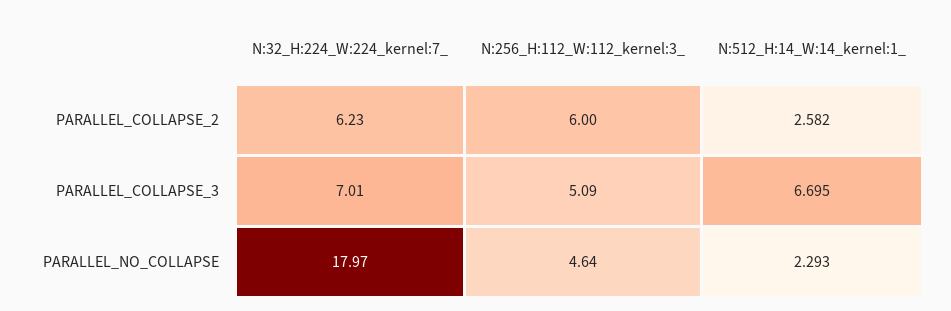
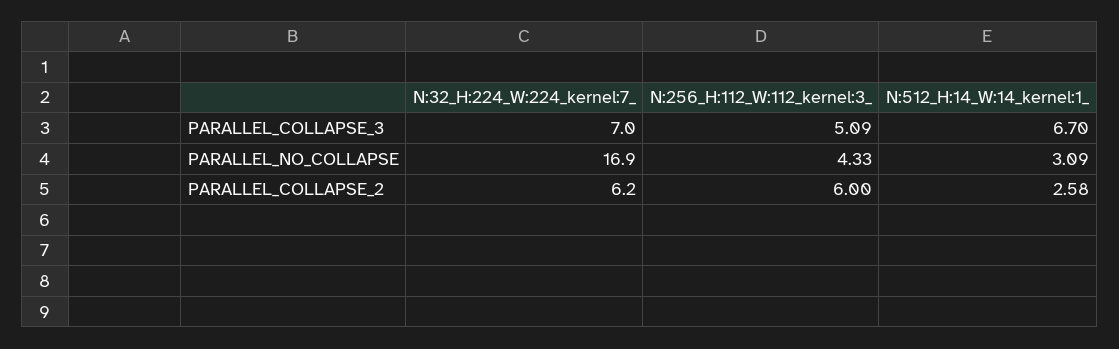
  {
    "N:32_H:224_W:224_kernel:7_": {
      "PARALLEL_COLLAPSE_2": 6.23,
      "PARALLEL_COLLAPSE_3": 7.01,
-     "PARALLEL_NO_COLLAPSE": 17.97
+     "PARALLEL_NO_COLLAPSE": 16.9
    },
    "N:256_H:112_W:112_kernel:3_": {
      "PARALLEL_COLLAPSE_2": 6,
      "PARALLEL_COLLAPSE_3": 5.09,
-     "PARALLEL_NO_COLLAPSE": 4.64
+     "PARALLEL_NO_COLLAPSE": 4.33
    },
    "N:512_H:14_W:14_kernel:1_": {
      "PARALLEL_COLLAPSE_2": 2.582,
      "PARALLEL_COLLAPSE_3": 6.695,
-     "PARALLEL_NO_COLLAPSE": 2.293
+     "PARALLEL_NO_COLLAPSE": 3.09
    }
  }

